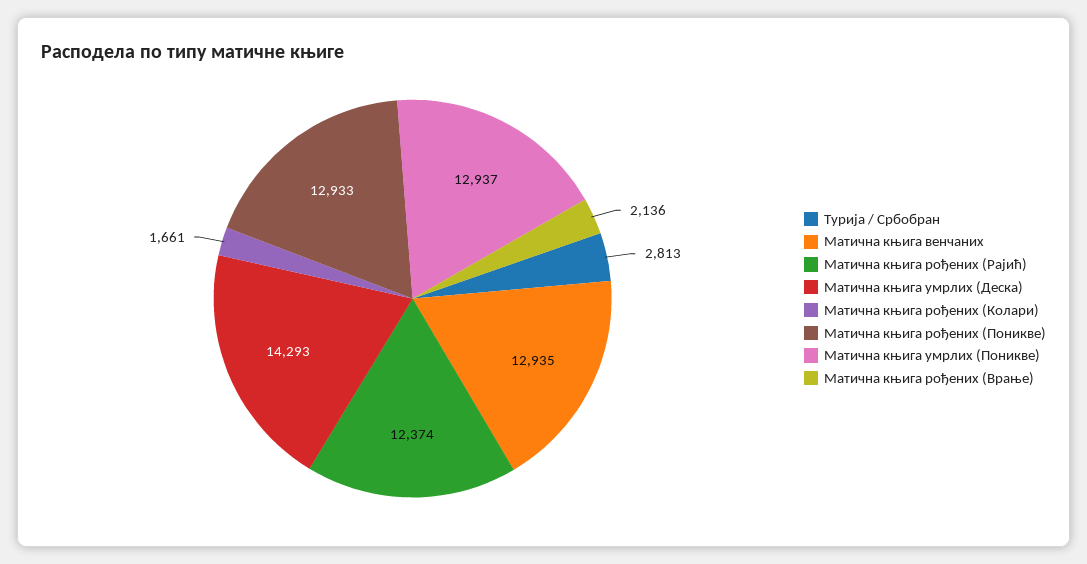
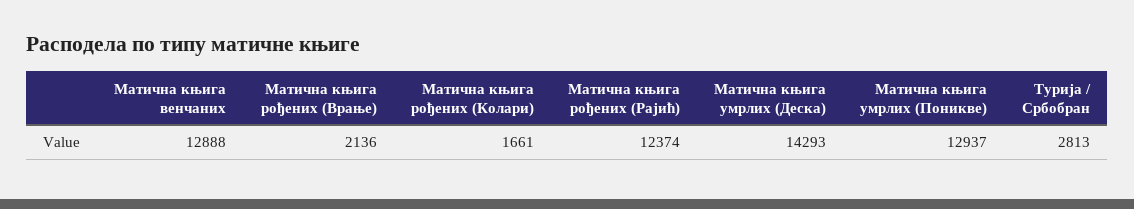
  {
    "Турија / Србобран": 2813,
-   "Матична књига венчаних": 12935,
+   "Матична књига венчаних": 12888,
    "Матична књига рођених (Рајић)": 12374,
    "Матична књига умрлих (Деска)": 14293,
    "Матична књига рођених (Колари)": 1661,
-   "Матична књига рођених (Поникве)": 12933,
    "Матична књига умрлих (Поникве)": 12937,
    "Матична књига рођених (Врање)": 2136
  }

